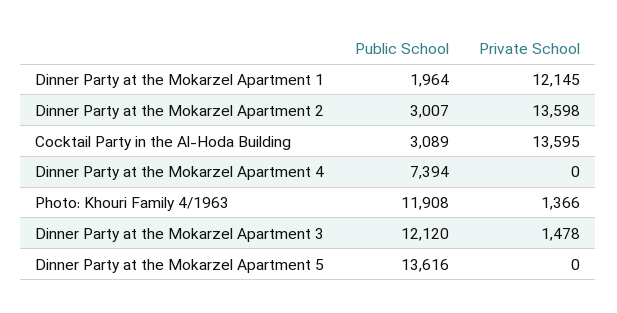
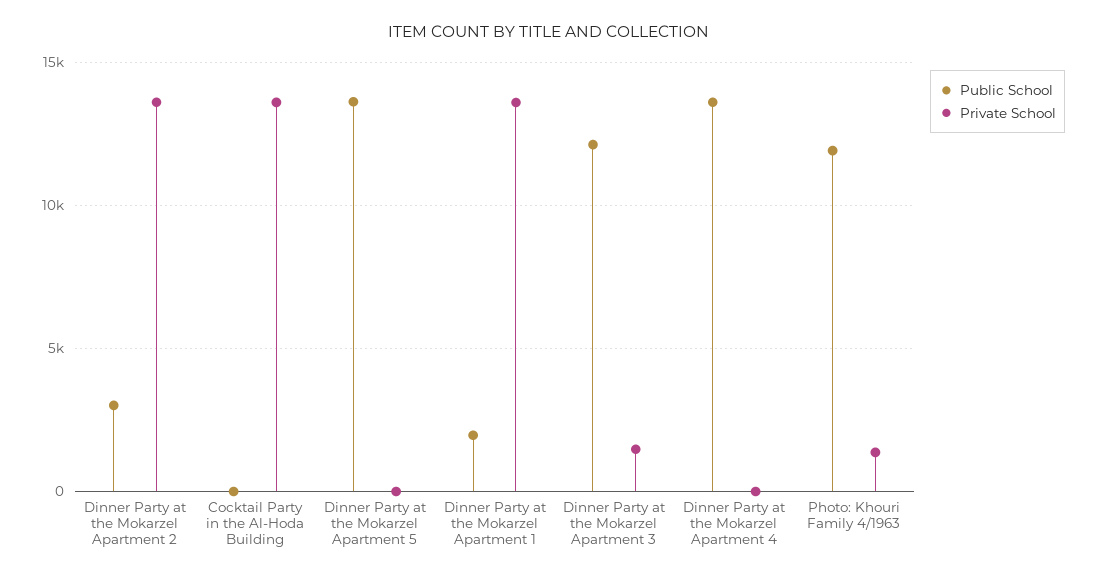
  {
    "Public School": {
      "Dinner Party at the Mokarzel Apartment 1": 1964,
      "Dinner Party at the Mokarzel Apartment 2": 3007,
-     "Cocktail Party in the Al-Hoda Building": 3089,
+     "Cocktail Party in the Al-Hoda Building": 0,
-     "Dinner Party at the Mokarzel Apartment 4": 7394,
+     "Dinner Party at the Mokarzel Apartment 4": 13500,
      "Photo: Khouri Family 4/1963": 11908,
      "Dinner Party at the Mokarzel Apartment 3": 12120,
      "Dinner Party at the Mokarzel Apartment 5": 13616
    },
    "Private School": {
-     "Dinner Party at the Mokarzel Apartment 1": 12145,
+     "Dinner Party at the Mokarzel Apartment 1": 13500,
      "Dinner Party at the Mokarzel Apartment 2": 13598,
      "Cocktail Party in the Al-Hoda Building": 13595,
      "Dinner Party at the Mokarzel Apartment 4": 0,
      "Photo: Khouri Family 4/1963": 1366,
      "Dinner Party at the Mokarzel Apartment 3": 1478,
      "Dinner Party at the Mokarzel Apartment 5": 0
    }
  }

